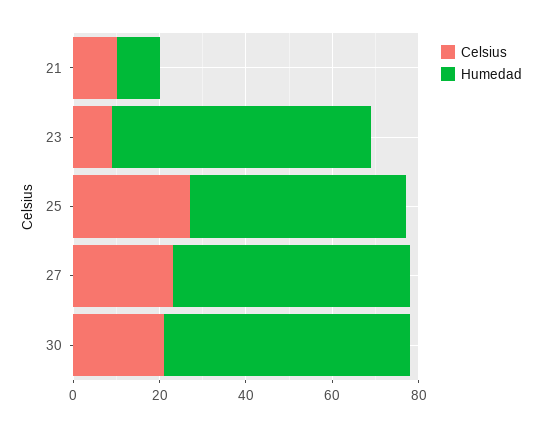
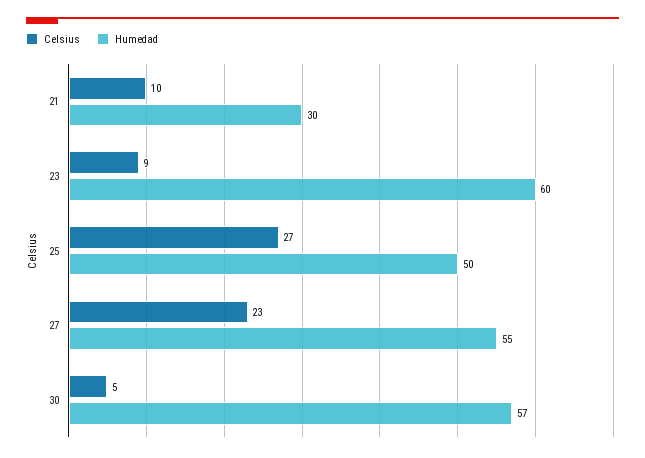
  {
    "Celsius": {
      "21": 10,
      "23": 9,
      "25": 27,
      "27": 23,
-     "30": 20
+     "30": 5
    },
    "Humedad": {
-     "21": 10,
+     "21": 30,
      "23": 60,
      "25": 50,
      "27": 55,
      "30": 57
    }
  }

